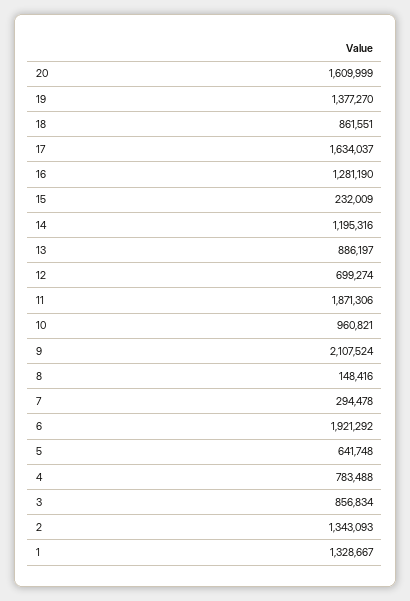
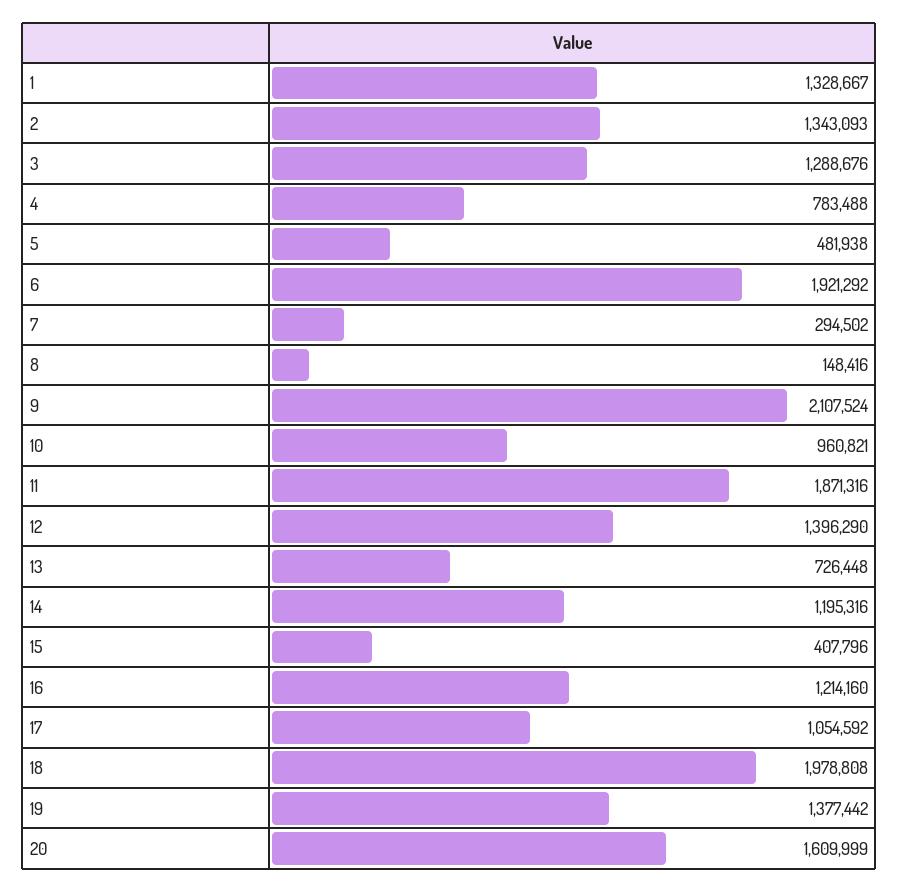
  {
    "20": 1609999,
-   "19": 1377270,
+   "19": 1377442,
-   "18": 861551,
+   "18": 1978808,
-   "17": 1634037,
+   "17": 1054592,
-   "16": 1281190,
+   "16": 1214160,
-   "15": 232009,
+   "15": 407796,
    "14": 1195316,
-   "13": 886197,
+   "13": 726448,
-   "12": 699274,
+   "12": 1396290,
-   "11": 1871306,
+   "11": 1871316,
    "10": 960821,
    "9": 2107524,
    "8": 148416,
-   "7": 294478,
+   "7": 294502,
    "6": 1921292,
-   "5": 641748,
+   "5": 481938,
    "4": 783488,
-   "3": 856834,
+   "3": 1288676,
    "2": 1343093,
    "1": 1328667
  }

